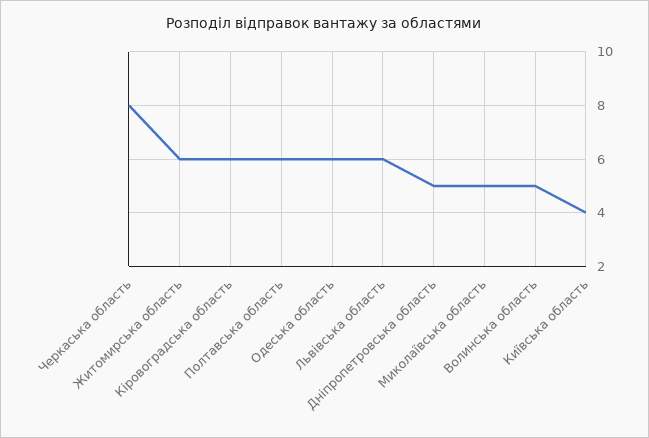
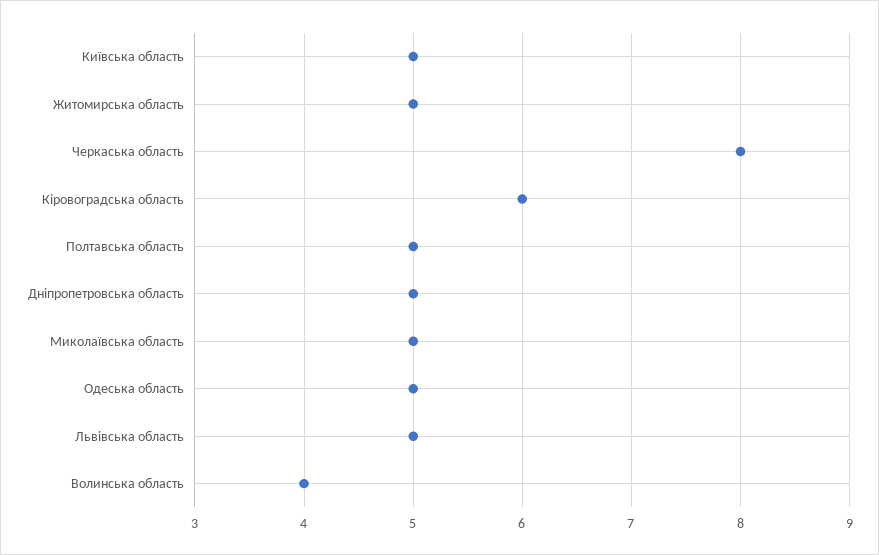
  {
    "Черкаська область": 8,
-   "Житомирська область": 6,
+   "Житомирська область": 5,
    "Кіровоградська область": 6,
-   "Полтавська область": 6,
+   "Полтавська область": 5,
-   "Одеська область": 6,
+   "Одеська область": 5,
-   "Львівська область": 6,
+   "Львівська область": 5,
    "Дніпропетровська область": 5,
    "Миколаївська область": 5,
-   "Волинська область": 5,
+   "Волинська область": 4,
-   "Київська область": 4
+   "Київська область": 5
  }

